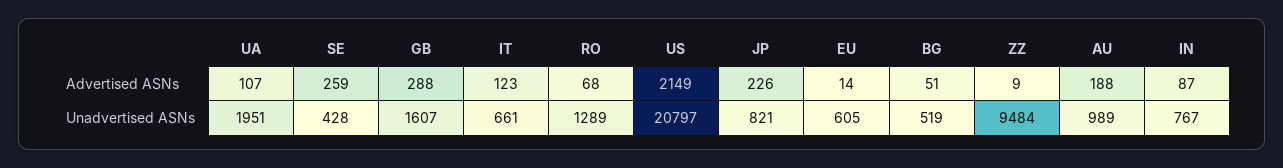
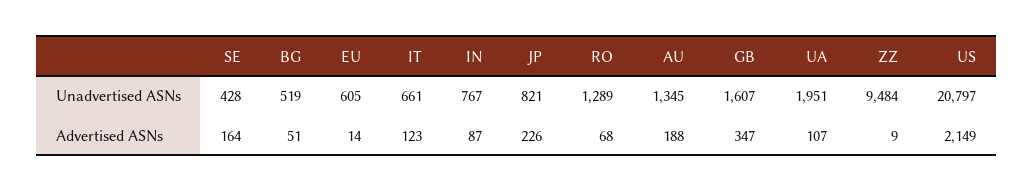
  {
    "UA": {
      "Advertised ASNs": 107,
      "Unadvertised ASNs": 1951
    },
    "SE": {
-     "Advertised ASNs": 259,
+     "Advertised ASNs": 164,
      "Unadvertised ASNs": 428
    },
    "GB": {
-     "Advertised ASNs": 288,
+     "Advertised ASNs": 347,
      "Unadvertised ASNs": 1607
    },
    "IT": {
      "Advertised ASNs": 123,
      "Unadvertised ASNs": 661
    },
    "RO": {
      "Advertised ASNs": 68,
      "Unadvertised ASNs": 1289
    },
    "US": {
      "Advertised ASNs": 2149,
      "Unadvertised ASNs": 20797
    },
    "JP": {
      "Advertised ASNs": 226,
      "Unadvertised ASNs": 821
    },
    "EU": {
      "Advertised ASNs": 14,
      "Unadvertised ASNs": 605
    },
    "BG": {
      "Advertised ASNs": 51,
      "Unadvertised ASNs": 519
    },
    "ZZ": {
      "Advertised ASNs": 9,
      "Unadvertised ASNs": 9484
    },
    "AU": {
      "Advertised ASNs": 188,
-     "Unadvertised ASNs": 989
+     "Unadvertised ASNs": 1345
    },
    "IN": {
      "Advertised ASNs": 87,
      "Unadvertised ASNs": 767
    }
  }

